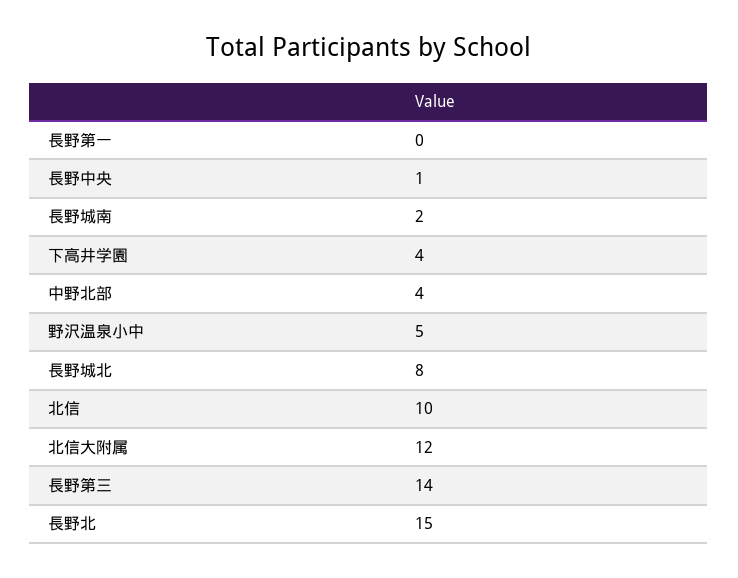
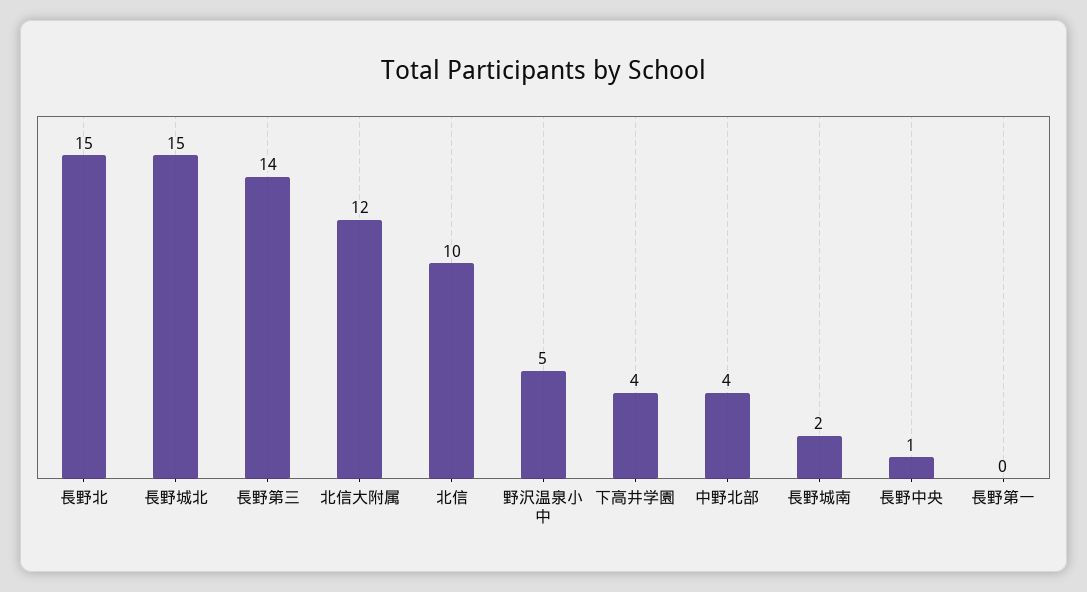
  {
    "長野第一": 0,
    "長野中央": 1,
    "長野城南": 2,
    "下高井学園": 4,
    "中野北部": 4,
    "野沢温泉小中": 5,
-   "長野城北": 8,
+   "長野城北": 15,
    "北信": 10,
    "北信大附属": 12,
    "長野第三": 14,
    "長野北": 15
  }

